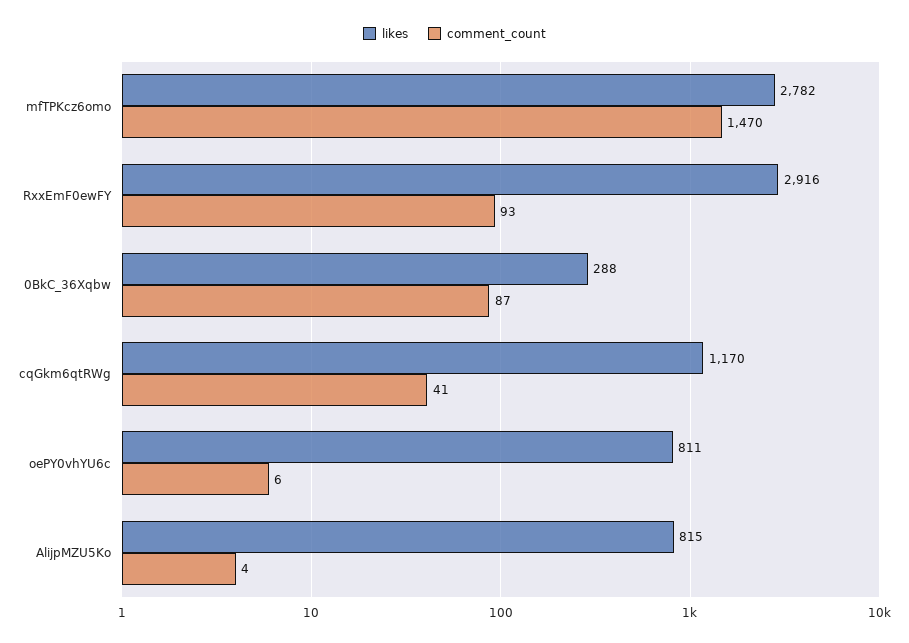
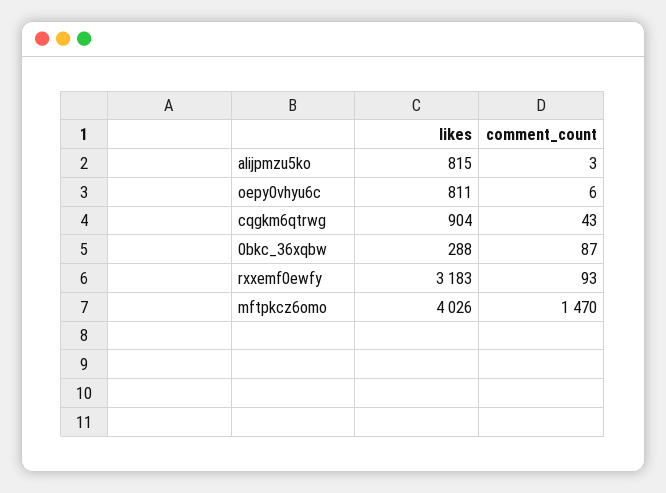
  {
    "likes": {
-     "mfTPKcz6omo": 2782,
+     "mfTPKcz6omo": 4026,
-     "RxxEmF0ewFY": 2916,
+     "RxxEmF0ewFY": 3183,
      "0BkC_36Xqbw": 288,
-     "cqGkm6qtRWg": 1170,
+     "cqGkm6qtRWg": 904,
      "oePY0vhYU6c": 811,
      "AlijpMZU5Ko": 815
    },
    "comment_count": {
      "mfTPKcz6omo": 1470,
      "RxxEmF0ewFY": 93,
      "0BkC_36Xqbw": 87,
-     "cqGkm6qtRWg": 41,
+     "cqGkm6qtRWg": 43,
      "oePY0vhYU6c": 6,
-     "AlijpMZU5Ko": 4
+     "AlijpMZU5Ko": 3
    }
  }

